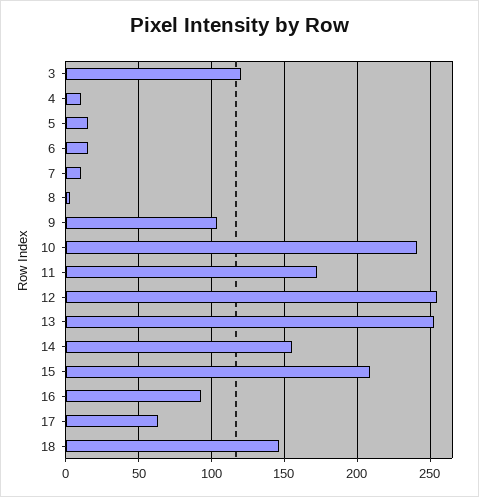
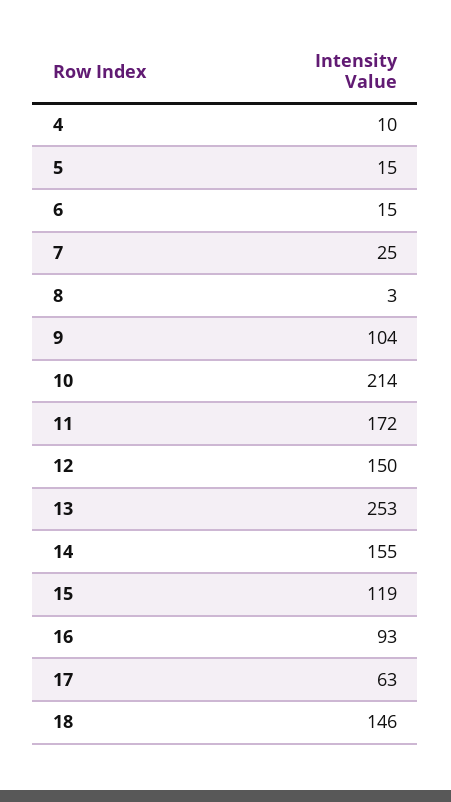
  {
-   "3": 120,
    "4": 10,
    "5": 15,
    "6": 15,
-   "7": 10,
+   "7": 25,
    "8": 3,
    "9": 104,
-   "10": 240,
+   "10": 214,
    "11": 172,
-   "12": 255,
+   "12": 150,
    "13": 253,
    "14": 155,
-   "15": 210,
+   "15": 119,
    "16": 93,
    "17": 63,
    "18": 146
  }

